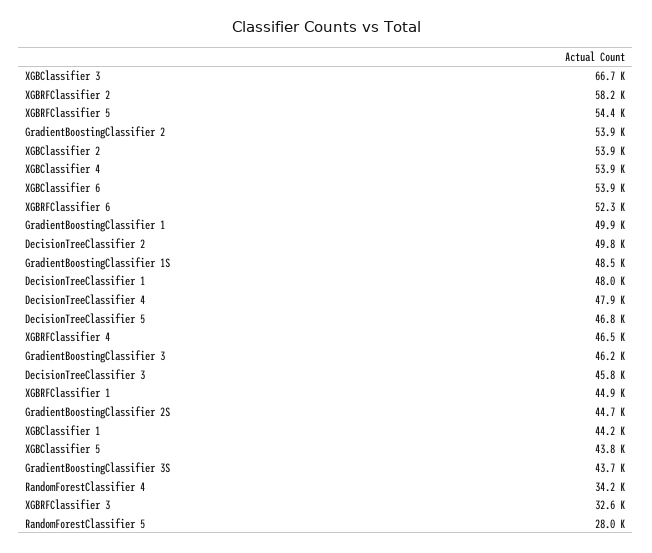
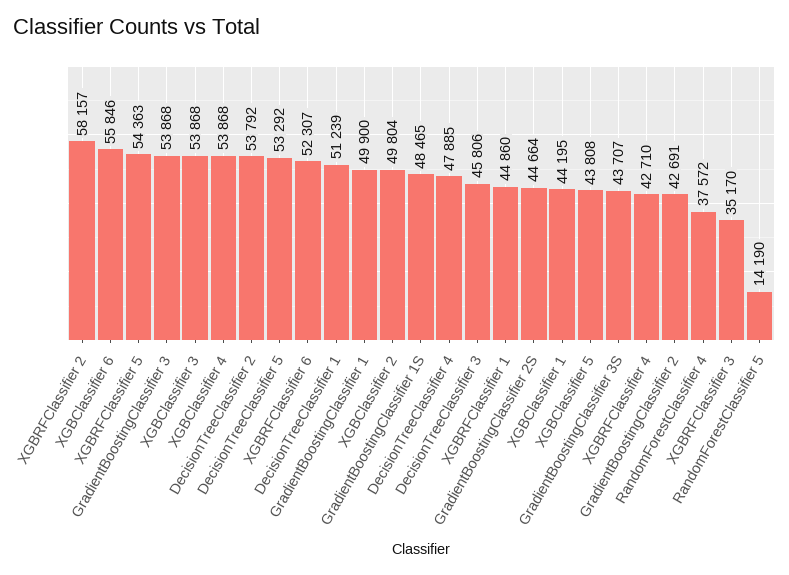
  {
-   "XGBClassifier 3": 66700,
+   "XGBClassifier 3": 53868,
    "XGBRFClassifier 2": 58157,
    "XGBRFClassifier 5": 54363,
-   "GradientBoostingClassifier 2": 53900,
+   "GradientBoostingClassifier 2": 42691,
-   "XGBClassifier 2": 53900,
+   "XGBClassifier 2": 49804,
    "XGBClassifier 4": 53868,
-   "XGBClassifier 6": 53900,
+   "XGBClassifier 6": 55846,
    "XGBRFClassifier 6": 52307,
    "GradientBoostingClassifier 1": 49900,
-   "DecisionTreeClassifier 2": 49800,
+   "DecisionTreeClassifier 2": 53792,
    "GradientBoostingClassifier 1S": 48465,
-   "DecisionTreeClassifier 1": 48000,
+   "DecisionTreeClassifier 1": 51239,
    "DecisionTreeClassifier 4": 47885,
-   "DecisionTreeClassifier 5": 46800,
+   "DecisionTreeClassifier 5": 53292,
-   "XGBRFClassifier 4": 46500,
+   "XGBRFClassifier 4": 42710,
-   "GradientBoostingClassifier 3": 46200,
+   "GradientBoostingClassifier 3": 53868,
    "DecisionTreeClassifier 3": 45806,
    "XGBRFClassifier 1": 44860,
    "GradientBoostingClassifier 2S": 44664,
    "XGBClassifier 1": 44195,
    "XGBClassifier 5": 43808,
    "GradientBoostingClassifier 3S": 43707,
-   "RandomForestClassifier 4": 34200,
+   "RandomForestClassifier 4": 37572,
-   "XGBRFClassifier 3": 32600,
+   "XGBRFClassifier 3": 35170,
-   "RandomForestClassifier 5": 28000
+   "RandomForestClassifier 5": 14190
  }

